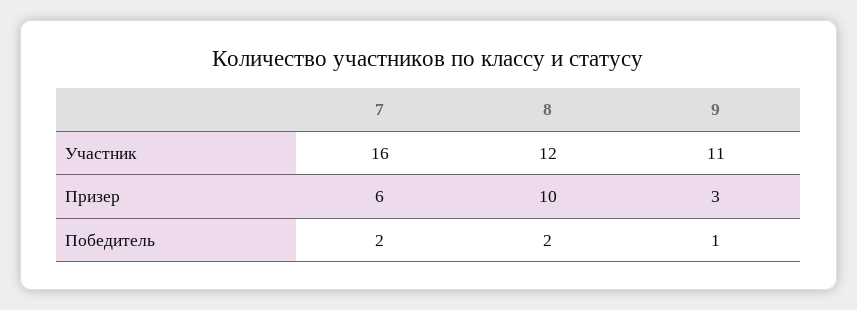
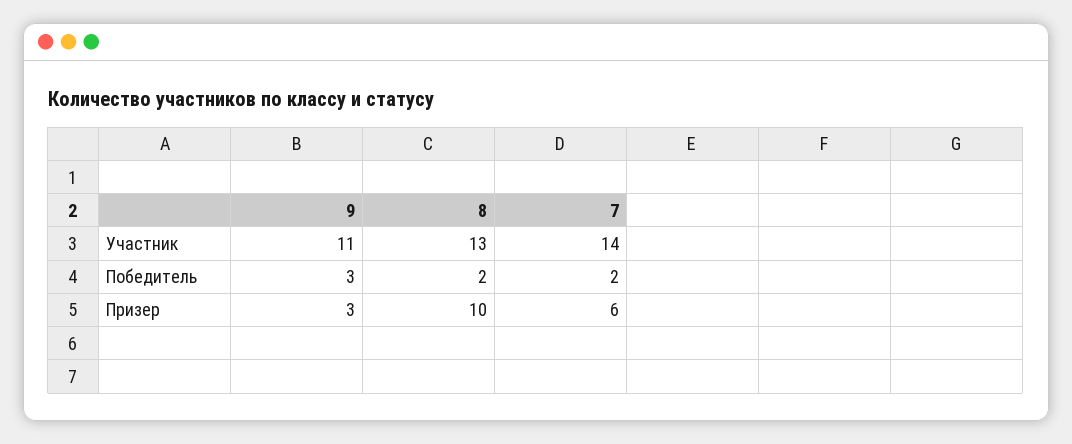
  {
    "7": {
-     "Участник": 16,
+     "Участник": 14,
      "Призер": 6,
      "Победитель": 2
    },
    "8": {
-     "Участник": 12,
+     "Участник": 13,
      "Призер": 10,
      "Победитель": 2
    },
    "9": {
      "Участник": 11,
      "Призер": 3,
-     "Победитель": 1
+     "Победитель": 3
    }
  }

